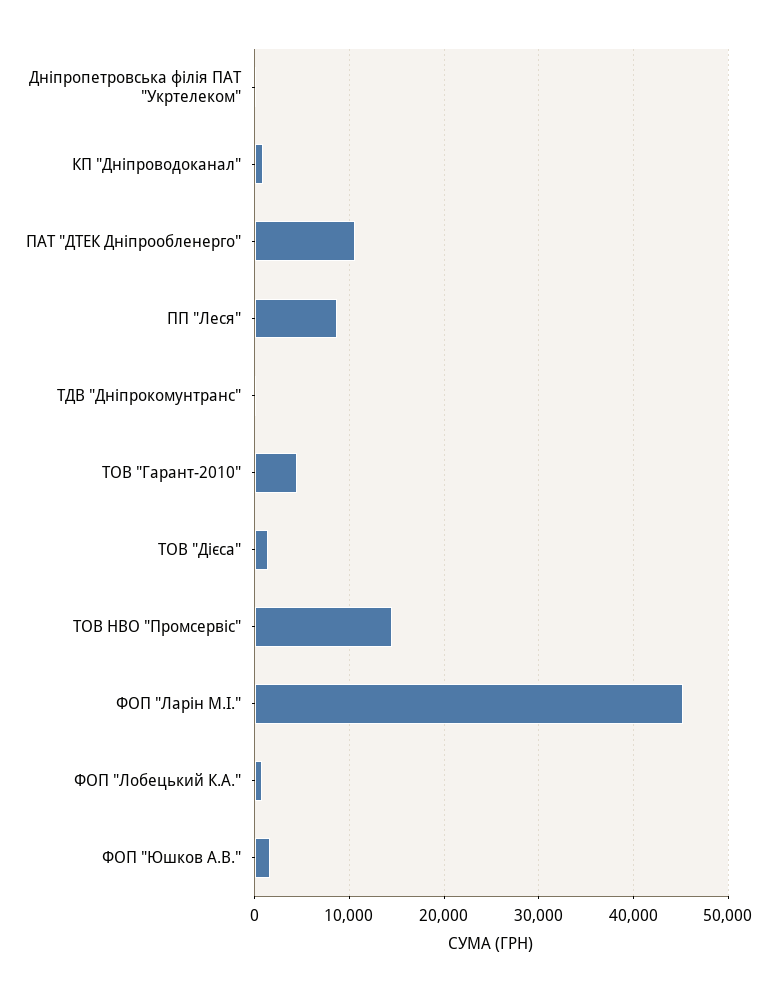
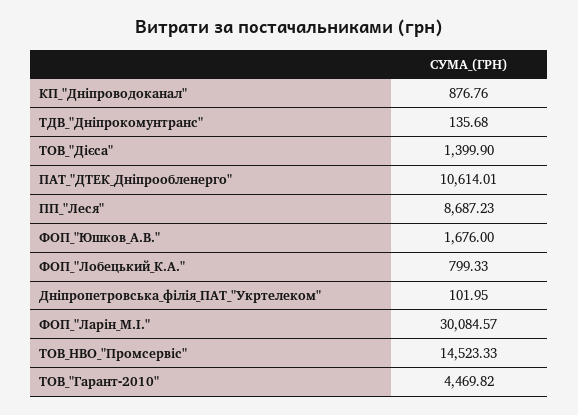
  {
    "Дніпропетровська філія ПАТ \"Укртелеком\"": 101.95,
    "КП \"Дніпроводоканал\"": 876.76,
    "ПАТ \"ДТЕК Дніпрообленерго\"": 10614.01,
    "ПП \"Леся\"": 8687.23,
    "ТДВ \"Дніпрокомунтранс\"": 135.68,
    "ТОВ \"Гарант-2010\"": 4469.82,
    "ТОВ \"Дієса\"": 1399.9,
    "ТОВ НВО \"Промсервіс\"": 14523.33,
-   "ФОП \"Ларін М.І.\"": 45000,
+   "ФОП \"Ларін М.І.\"": 30084.57,
    "ФОП \"Лобецький К.А.\"": 799.33,
    "ФОП \"Юшков А.В.\"": 1676
  }

